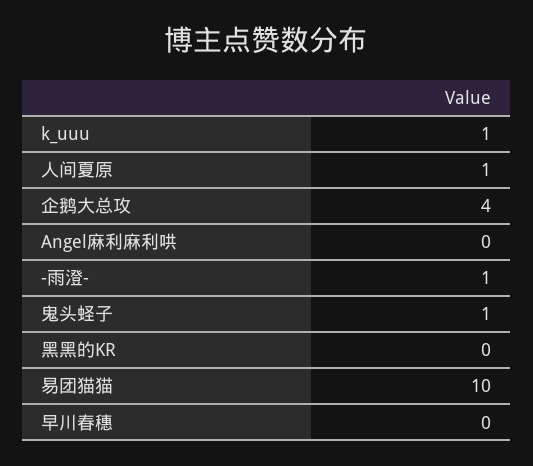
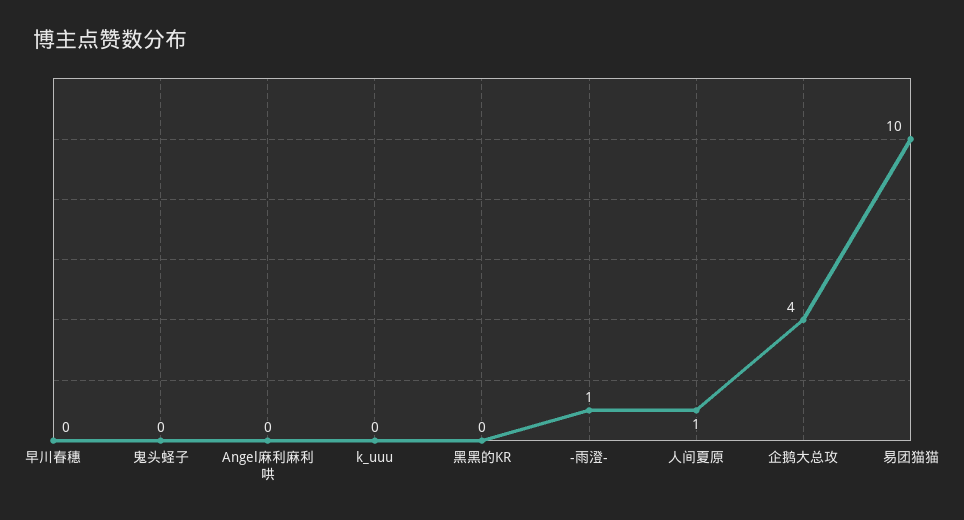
  {
-   "k_uuu": 1,
+   "k_uuu": 0,
    "人间夏原": 1,
    "企鹅大总攻": 4,
    "Angel麻利麻利哄": 0,
    "-雨澄-": 1,
-   "鬼头蛏子": 1,
+   "鬼头蛏子": 0,
    "黑黑的KR": 0,
    "易团猫猫": 10,
    "早川春穗": 0
  }

